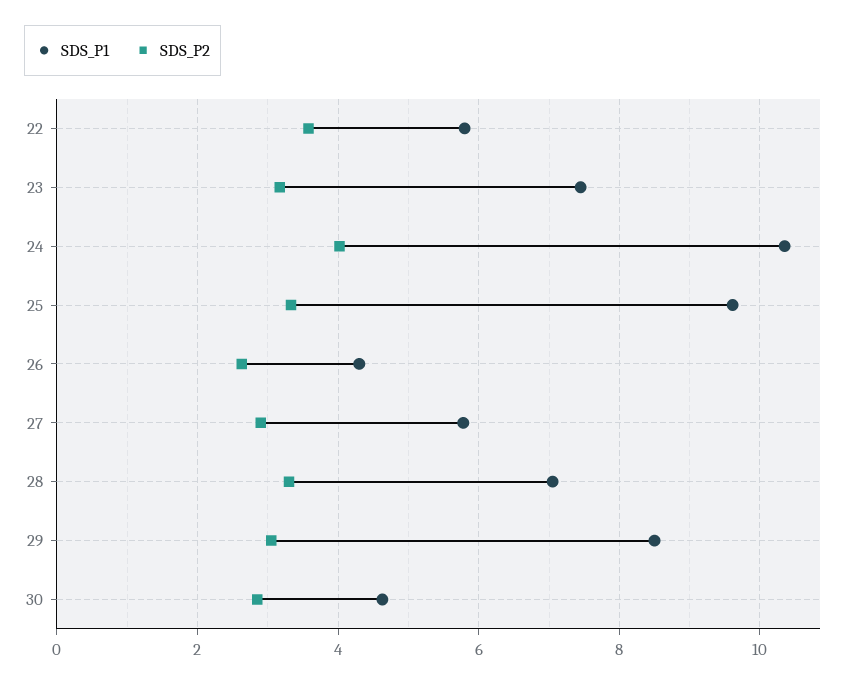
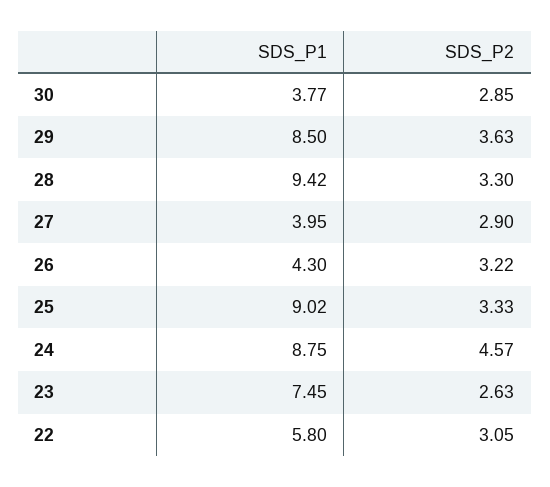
  {
    "SDS_P1": {
      "22": 5.8,
      "23": 7.45,
-     "24": 10.4,
+     "24": 8.75,
-     "25": 9.6,
+     "25": 9.02,
      "26": 4.3,
-     "27": 5.8,
+     "27": 3.95,
-     "28": 7,
+     "28": 9.42,
      "29": 8.5,
-     "30": 4.6
+     "30": 3.77
    },
    "SDS_P2": {
-     "22": 3.6,
+     "22": 3.05,
-     "23": 3.2,
+     "23": 2.63,
-     "24": 4,
+     "24": 4.57,
      "25": 3.33,
-     "26": 2.6,
+     "26": 3.22,
      "27": 2.9,
      "28": 3.3,
-     "29": 3,
+     "29": 3.63,
      "30": 2.85
    }
  }

